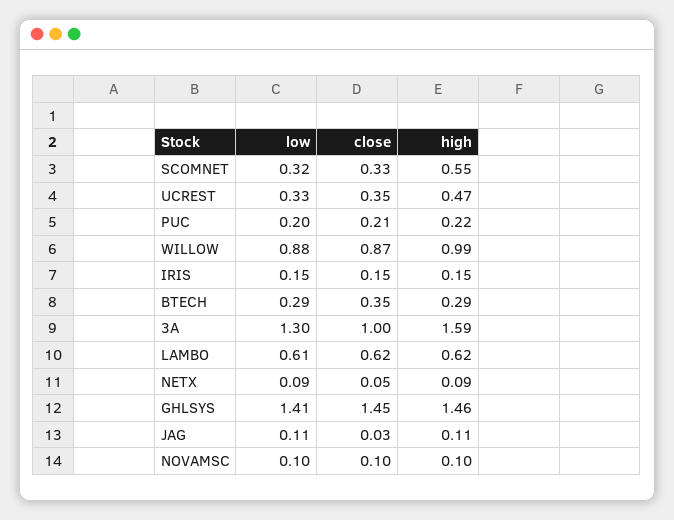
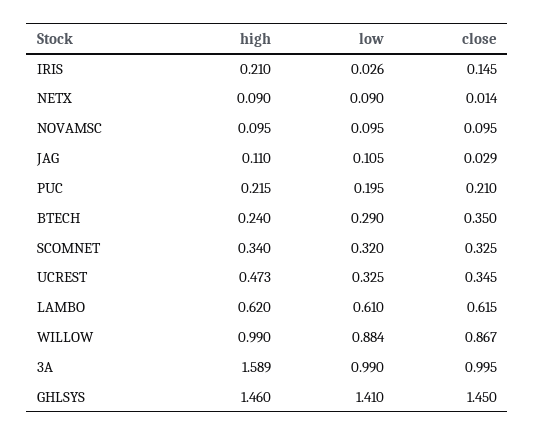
  {
    "low": {
      "SCOMNET": 0.32,
      "UCREST": 0.325,
      "PUC": 0.195,
      "WILLOW": 0.884,
-     "IRIS": 0.15,
+     "IRIS": 0.026,
      "BTECH": 0.29,
-     "3A": 1.3,
+     "3A": 0.99,
      "LAMBO": 0.61,
      "NETX": 0.09,
      "GHLSYS": 1.41,
      "JAG": 0.105,
      "NOVAMSC": 0.095
    },
    "close": {
      "SCOMNET": 0.325,
      "UCREST": 0.345,
      "PUC": 0.21,
      "WILLOW": 0.867,
      "IRIS": 0.145,
      "BTECH": 0.35,
      "3A": 0.995,
      "LAMBO": 0.615,
-     "NETX": 0.05,
+     "NETX": 0.014,
      "GHLSYS": 1.45,
      "JAG": 0.029,
      "NOVAMSC": 0.095
    },
    "high": {
-     "SCOMNET": 0.55,
+     "SCOMNET": 0.34,
      "UCREST": 0.473,
      "PUC": 0.215,
      "WILLOW": 0.99,
-     "IRIS": 0.15,
+     "IRIS": 0.21,
-     "BTECH": 0.29,
+     "BTECH": 0.24,
      "3A": 1.589,
      "LAMBO": 0.62,
      "NETX": 0.09,
      "GHLSYS": 1.46,
      "JAG": 0.11,
      "NOVAMSC": 0.095
    }
  }

